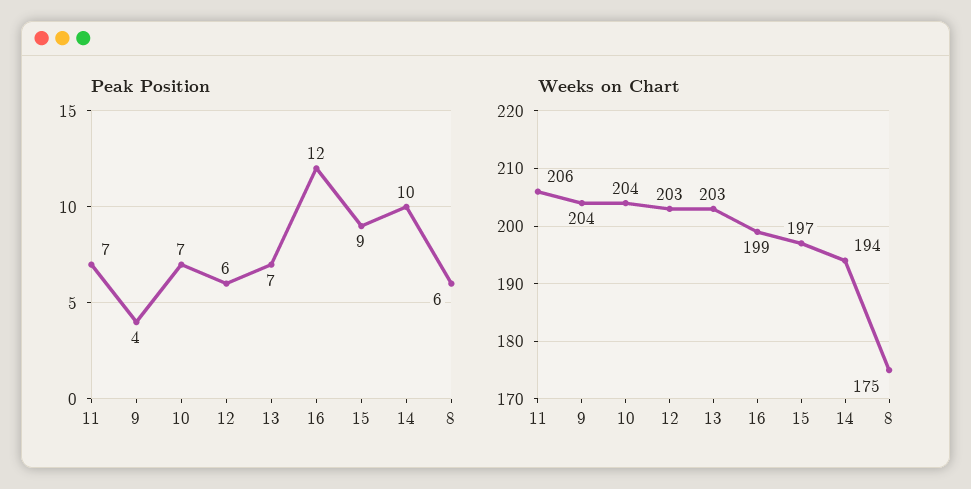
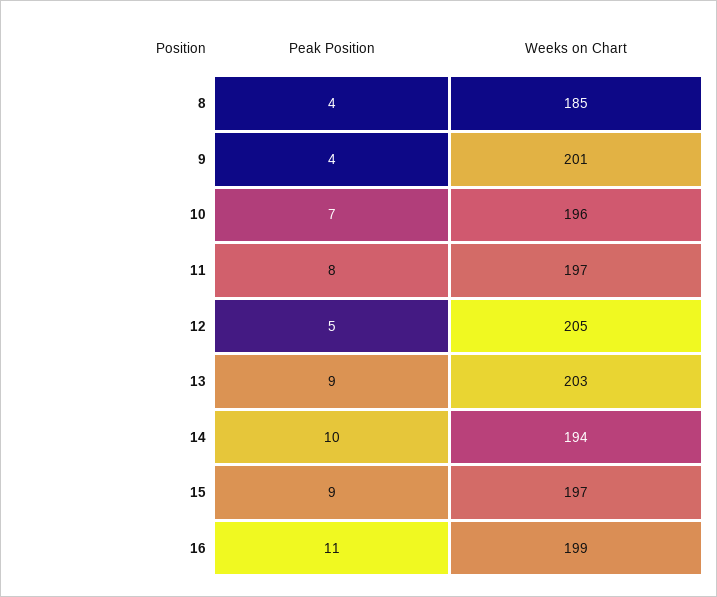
  {
    "Peak Position": {
-     "11": 7,
+     "11": 8,
      "9": 4,
      "10": 7,
-     "12": 6,
+     "12": 5,
-     "13": 7,
+     "13": 9,
-     "16": 12,
+     "16": 11,
      "15": 9,
      "14": 10,
-     "8": 6
+     "8": 4
    },
    "Weeks on Chart": {
-     "11": 206,
+     "11": 197,
-     "9": 204,
+     "9": 201,
-     "10": 204,
+     "10": 196,
-     "12": 203,
+     "12": 205,
      "13": 203,
      "16": 199,
      "15": 197,
      "14": 194,
-     "8": 175
+     "8": 185
    }
  }

